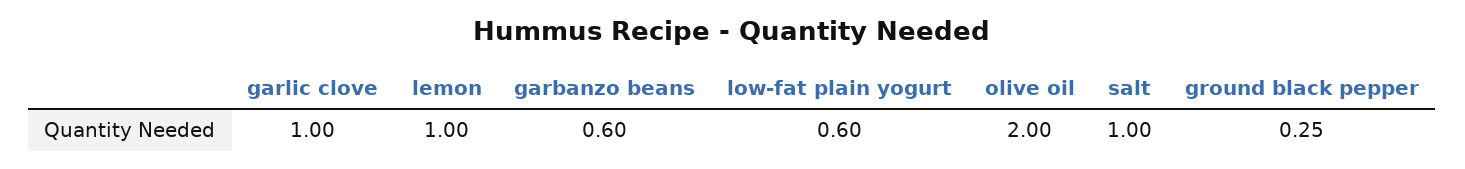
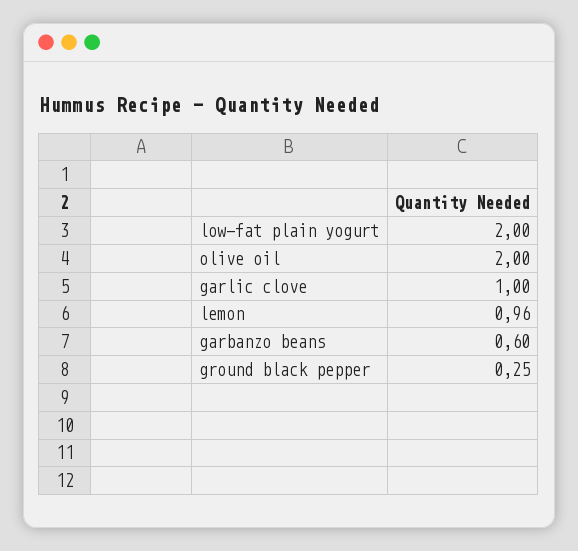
  {
    "garlic clove": 1,
-   "lemon": 1,
+   "lemon": 0.96,
    "garbanzo beans": 0.6,
-   "low-fat plain yogurt": 0.6,
+   "low-fat plain yogurt": 2,
    "olive oil": 2,
-   "salt": 1,
    "ground black pepper": 0.25
  }

